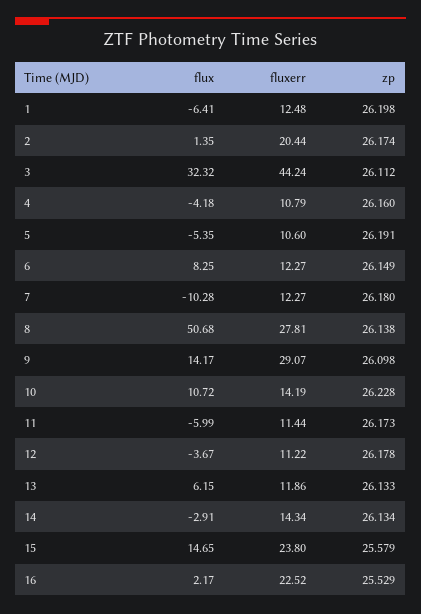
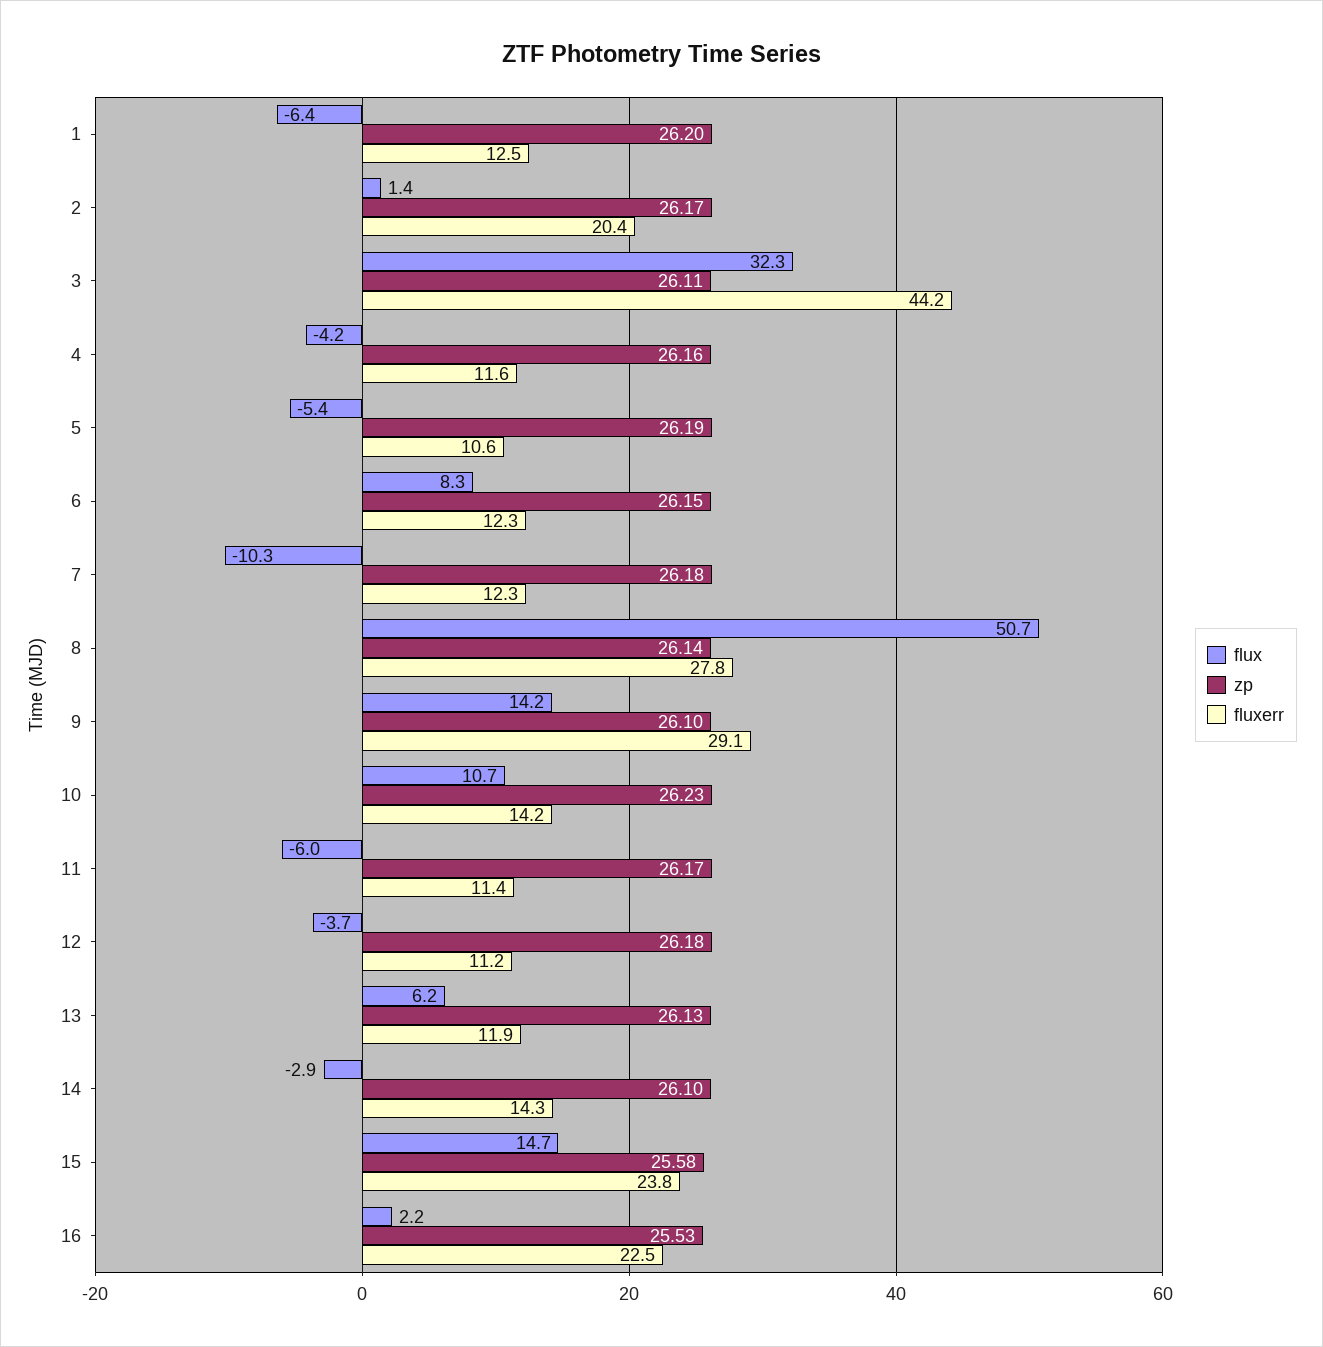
  {
    "flux": {
      "1": -6.41,
      "2": 1.35,
      "3": 32.32,
      "4": -4.18,
      "5": -5.35,
      "6": 8.25,
      "7": -10.28,
      "8": 50.68,
      "9": 14.17,
      "10": 10.72,
      "11": -5.99,
      "12": -3.67,
      "13": 6.15,
      "14": -2.91,
      "15": 14.65,
      "16": 2.17
    },
    "fluxerr": {
      "1": 12.48,
      "2": 20.44,
      "3": 44.24,
-     "4": 10.79,
+     "4": 11.6,
      "5": 10.6,
      "6": 12.27,
      "7": 12.27,
      "8": 27.81,
      "9": 29.07,
      "10": 14.19,
      "11": 11.44,
      "12": 11.22,
      "13": 11.86,
      "14": 14.34,
      "15": 23.8,
      "16": 22.52
    },
    "zp": {
      "1": 26.198,
      "2": 26.174,
      "3": 26.112,
      "4": 26.16,
      "5": 26.191,
      "6": 26.149,
      "7": 26.18,
      "8": 26.138,
      "9": 26.098,
      "10": 26.228,
      "11": 26.173,
      "12": 26.178,
      "13": 26.133,
-     "14": 26.134,
+     "14": 26.1,
      "15": 25.579,
      "16": 25.529
    }
  }

